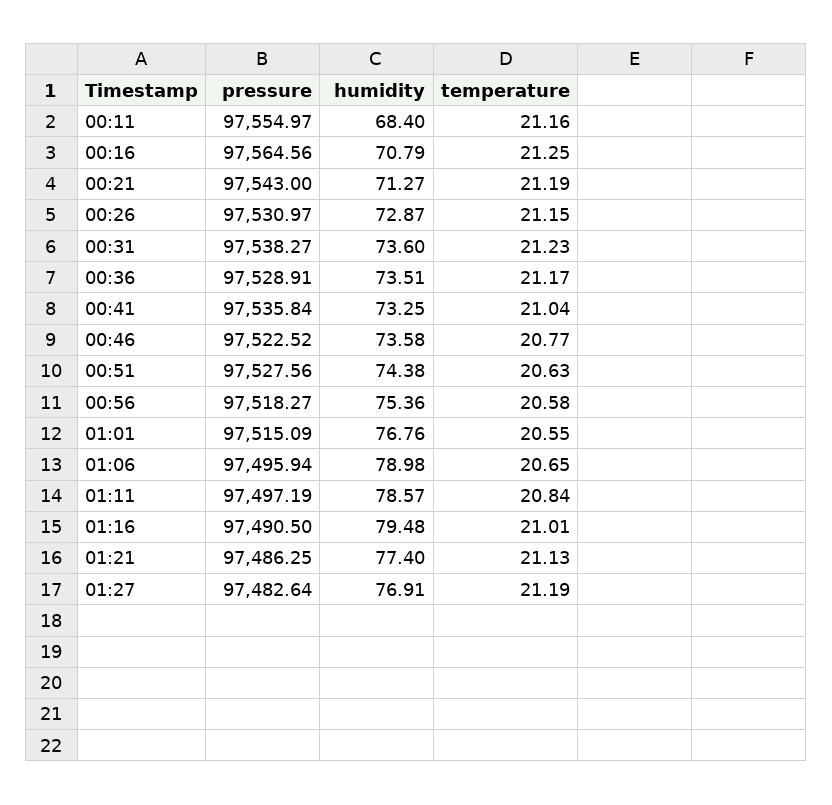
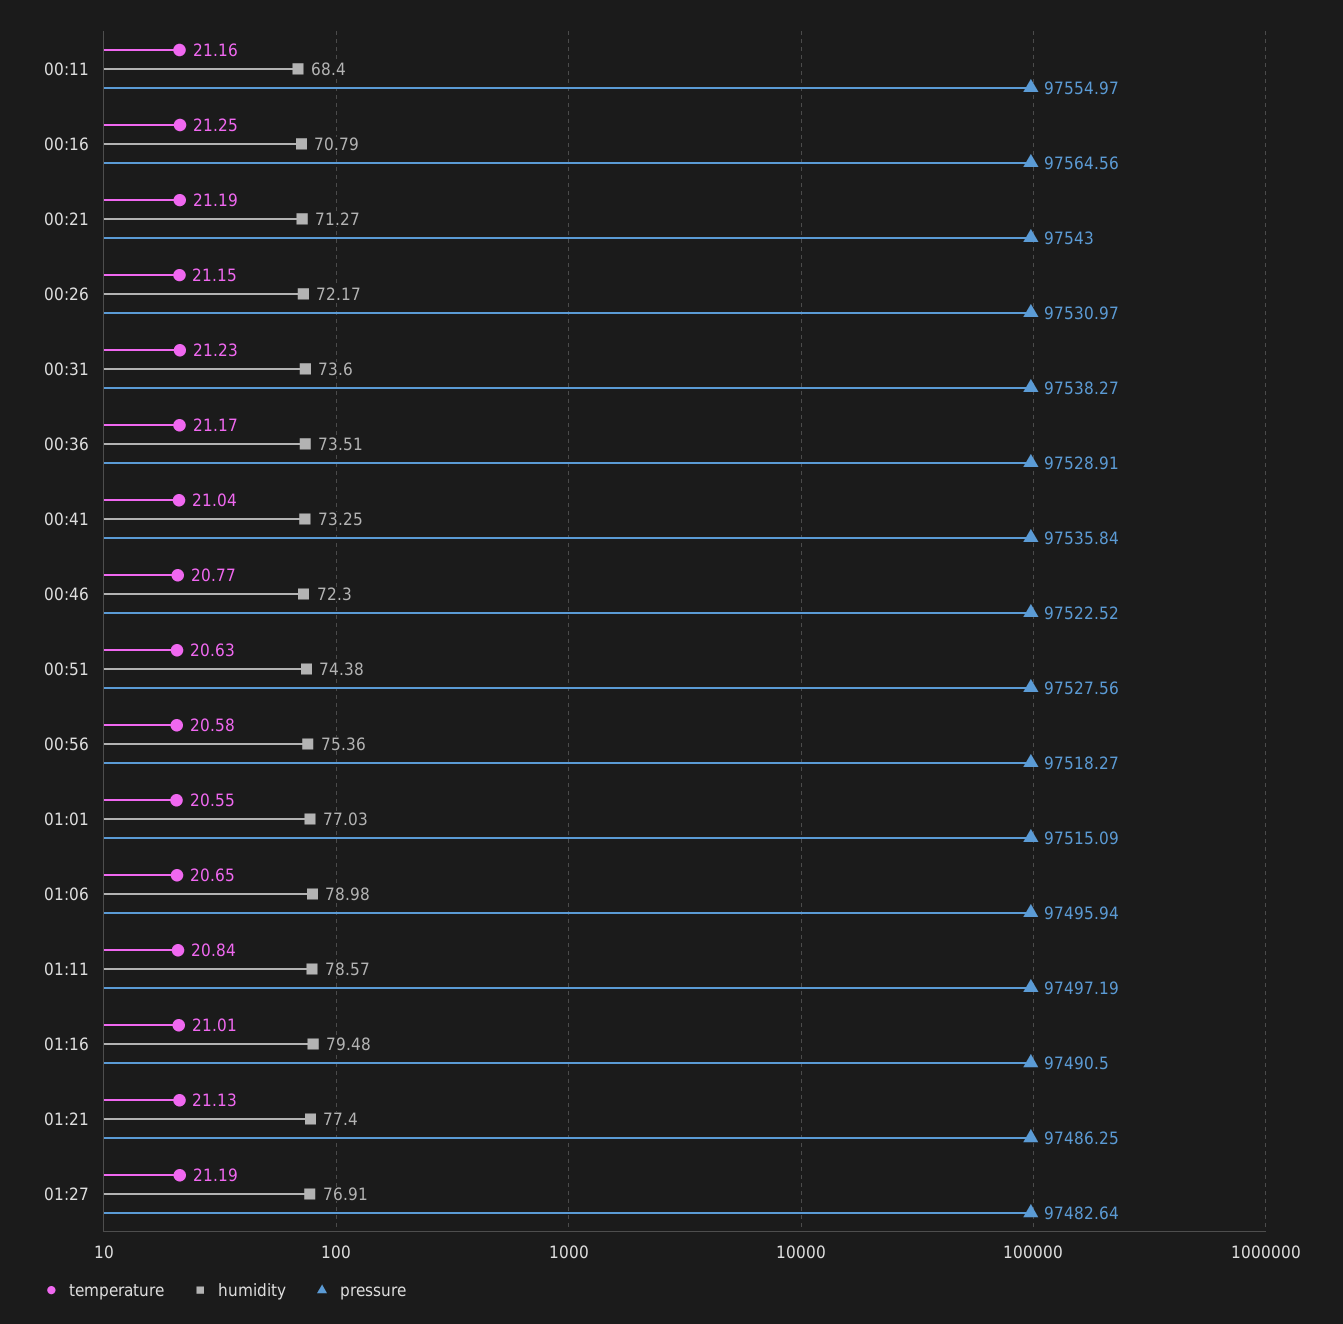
  {
    "pressure": {
      "00:11": 97554.97,
      "00:16": 97564.56,
      "00:21": 97543,
      "00:26": 97530.97,
      "00:31": 97538.27,
      "00:36": 97528.91,
      "00:41": 97535.84,
      "00:46": 97522.52,
      "00:51": 97527.56,
      "00:56": 97518.27,
      "01:01": 97515.09,
      "01:06": 97495.94,
      "01:11": 97497.19,
      "01:16": 97490.5,
      "01:21": 97486.25,
      "01:27": 97482.64
    },
    "humidity": {
      "00:11": 68.4,
      "00:16": 70.79,
      "00:21": 71.27,
-     "00:26": 72.87,
+     "00:26": 72.17,
      "00:31": 73.6,
      "00:36": 73.51,
      "00:41": 73.25,
-     "00:46": 73.58,
+     "00:46": 72.3,
      "00:51": 74.38,
      "00:56": 75.36,
-     "01:01": 76.76,
+     "01:01": 77.03,
      "01:06": 78.98,
      "01:11": 78.57,
      "01:16": 79.48,
      "01:21": 77.4,
      "01:27": 76.91
    },
    "temperature": {
      "00:11": 21.16,
      "00:16": 21.25,
      "00:21": 21.19,
      "00:26": 21.15,
      "00:31": 21.23,
      "00:36": 21.17,
      "00:41": 21.04,
      "00:46": 20.77,
      "00:51": 20.63,
      "00:56": 20.58,
      "01:01": 20.55,
      "01:06": 20.65,
      "01:11": 20.84,
      "01:16": 21.01,
      "01:21": 21.13,
      "01:27": 21.19
    }
  }

